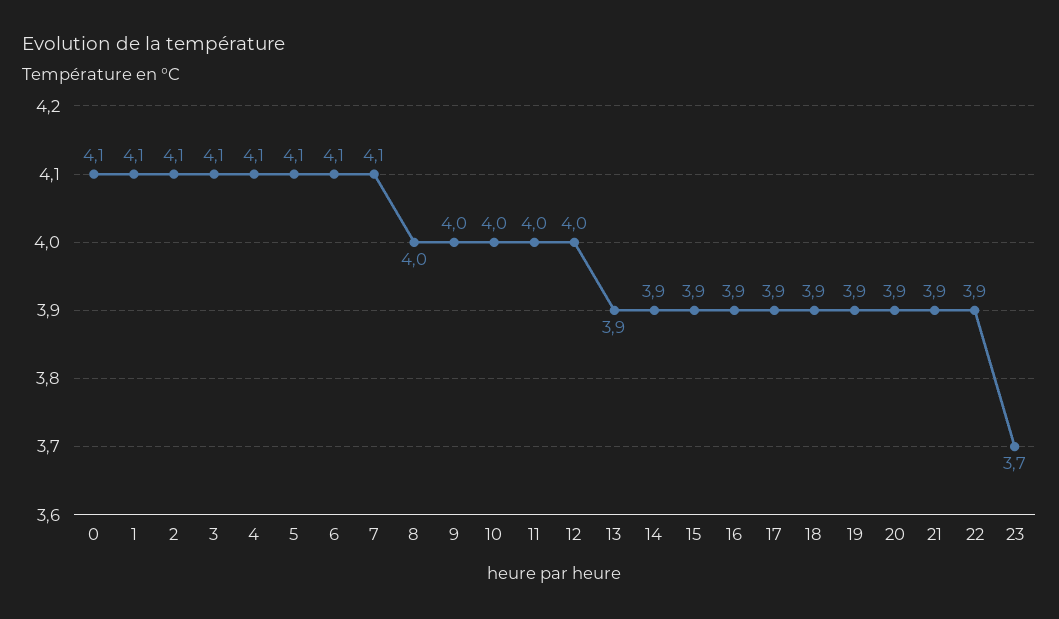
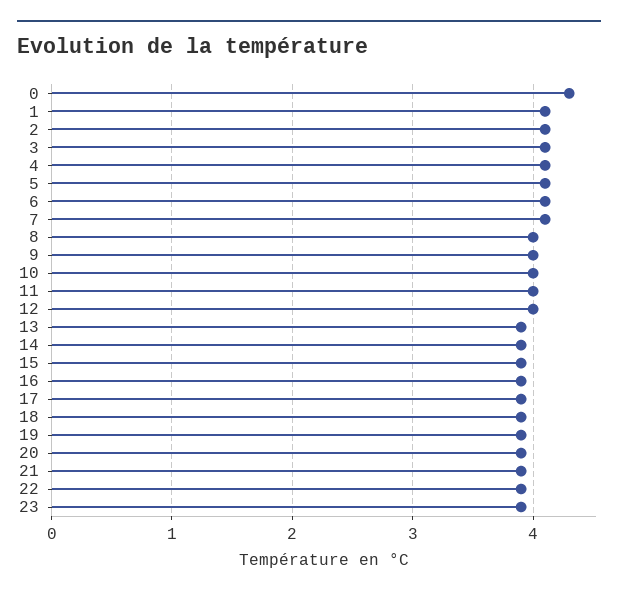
  {
-   "0": 4.1,
+   "0": 4.3,
    "1": 4.1,
    "2": 4.1,
    "3": 4.1,
    "4": 4.1,
    "5": 4.1,
    "6": 4.1,
    "7": 4.1,
    "8": 4,
    "9": 4,
    "10": 4,
    "11": 4,
    "12": 4,
    "13": 3.9,
    "14": 3.9,
    "15": 3.9,
    "16": 3.9,
    "17": 3.9,
    "18": 3.9,
    "19": 3.9,
    "20": 3.9,
    "21": 3.9,
    "22": 3.9,
-   "23": 3.7
+   "23": 3.9
  }

